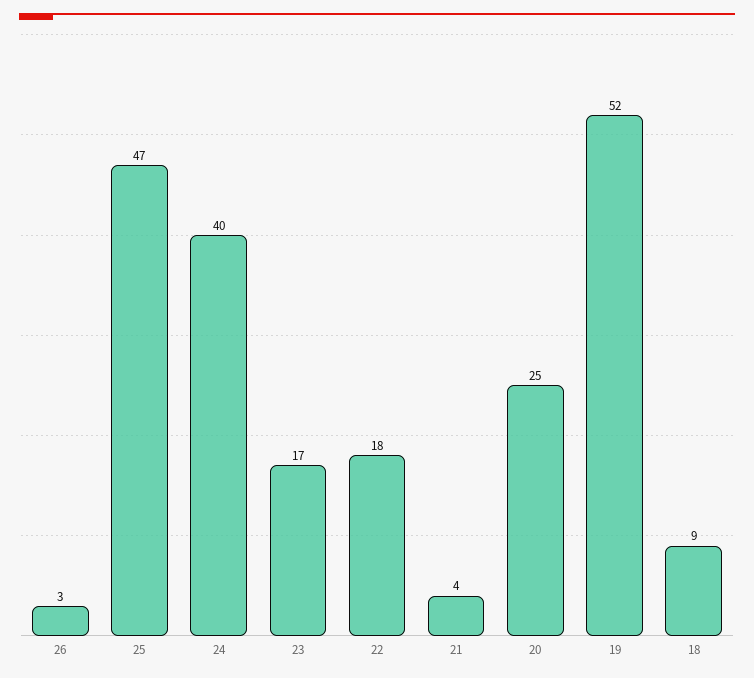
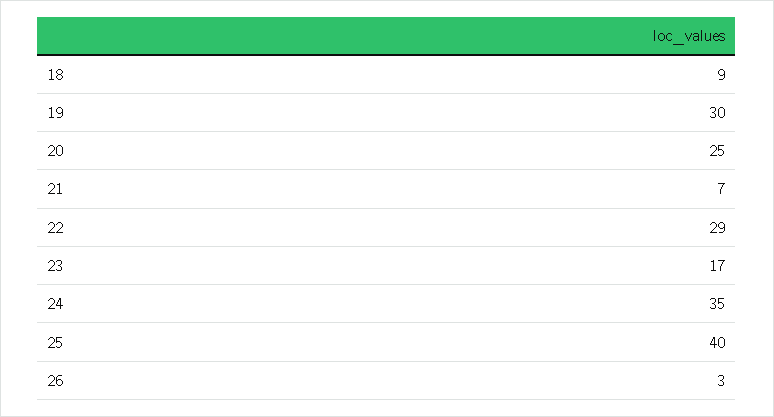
  {
    "26": 3,
-   "25": 47,
+   "25": 40,
-   "24": 40,
+   "24": 35,
    "23": 17,
-   "22": 18,
+   "22": 29,
-   "21": 4,
+   "21": 7,
    "20": 25,
-   "19": 52,
+   "19": 30,
    "18": 9
  }

